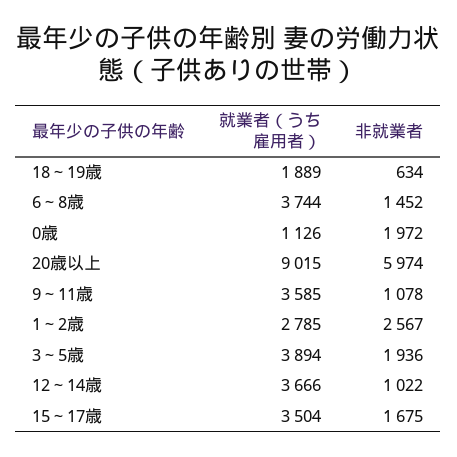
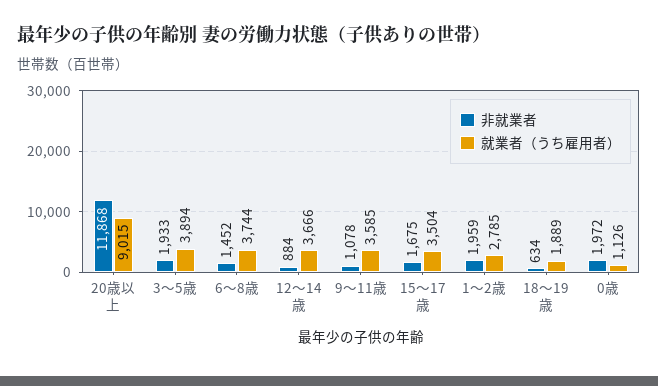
  {
    "就業者（うち雇用者）": {
      "18～19歳": 1889,
      "6～8歳": 3744,
      "0歳": 1126,
      "20歳以上": 9015,
      "9～11歳": 3585,
      "1～2歳": 2785,
      "3～5歳": 3894,
      "12～14歳": 3666,
      "15～17歳": 3504
    },
    "非就業者": {
      "18～19歳": 634,
      "6～8歳": 1452,
      "0歳": 1972,
-     "20歳以上": 5974,
+     "20歳以上": 11868,
      "9～11歳": 1078,
-     "1～2歳": 2567,
+     "1～2歳": 1959,
-     "3～5歳": 1936,
+     "3～5歳": 1933,
-     "12～14歳": 1022,
+     "12～14歳": 884,
      "15～17歳": 1675
    }
  }

